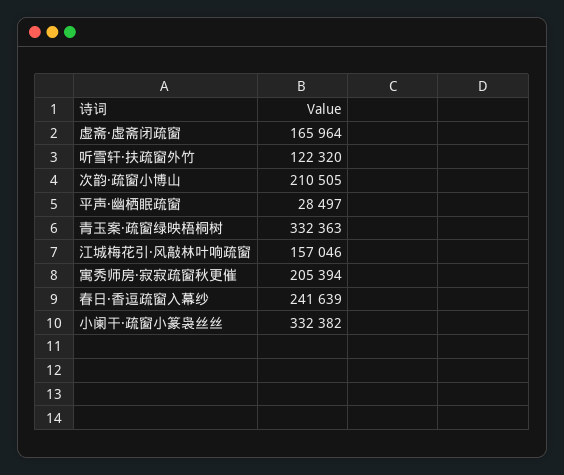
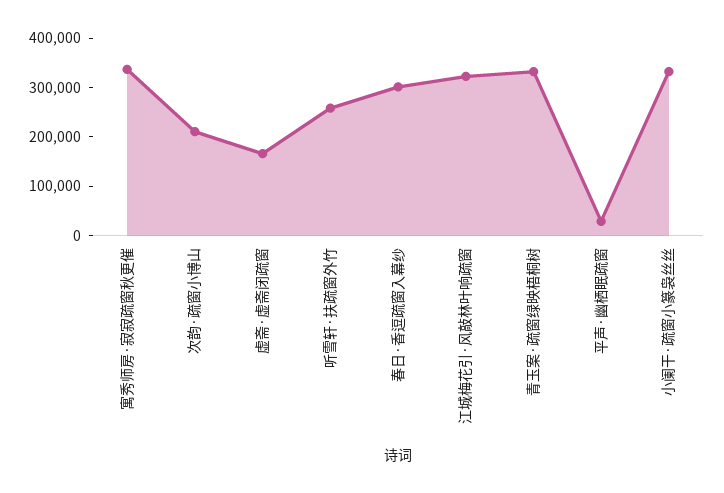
  {
    "虚斋·虚斋闭疏窗": 165964,
-   "听雪轩·扶疏窗外竹": 122320,
+   "听雪轩·扶疏窗外竹": 260000,
    "次韵·疏窗小博山": 210505,
    "平声·幽栖眠疏窗": 28497,
    "青玉案·疏窗绿映梧桐树": 332363,
-   "江城梅花引·风敲林叶响疏窗": 157046,
+   "江城梅花引·风敲林叶响疏窗": 320000,
-   "寓秀师房·寂寂疏窗秋更催": 205394,
+   "寓秀师房·寂寂疏窗秋更催": 340000,
-   "春日·香逗疏窗入幕纱": 241639,
+   "春日·香逗疏窗入幕纱": 300000,
    "小阑干·疏窗小篆袅丝丝": 332382
  }

